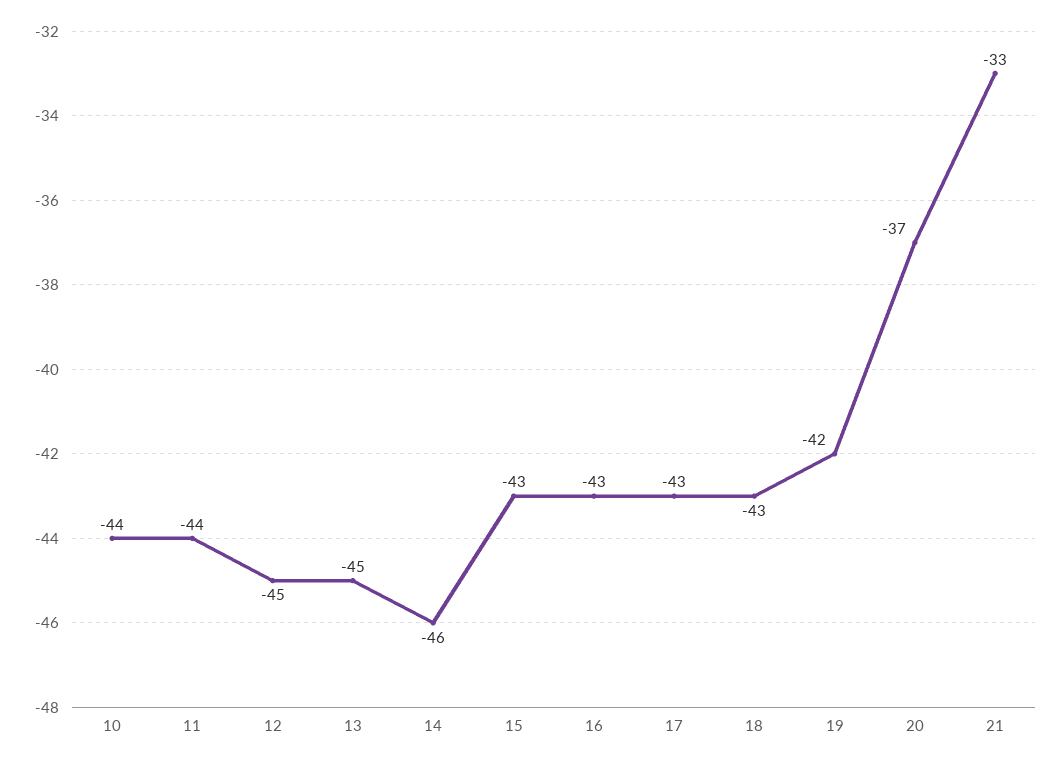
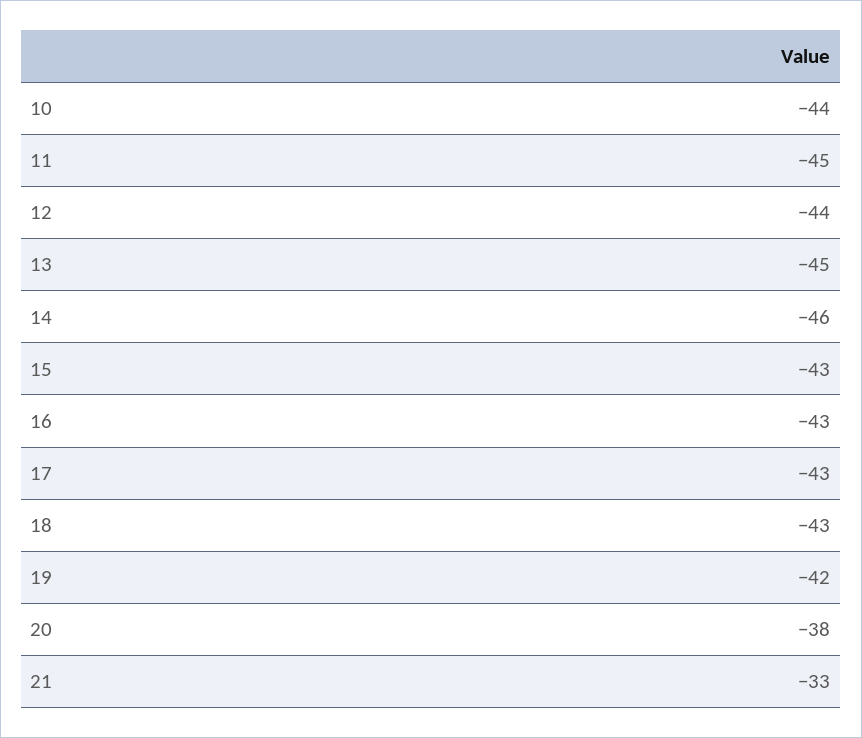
  {
    "10": -44,
-   "11": -44,
+   "11": -45,
-   "12": -45,
+   "12": -44,
    "13": -45,
    "14": -46,
    "15": -43,
    "16": -43,
    "17": -43,
    "18": -43,
    "19": -42,
-   "20": -37,
+   "20": -38,
    "21": -33
  }

